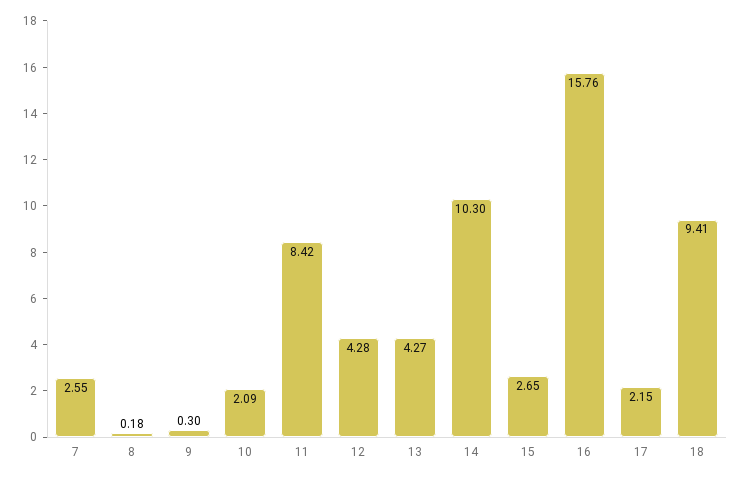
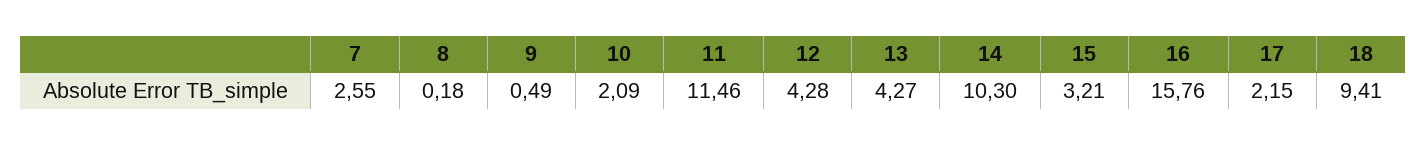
  {
    "7": 2.55,
    "8": 0.18,
-   "9": 0.3,
+   "9": 0.49,
    "10": 2.09,
-   "11": 8.42,
+   "11": 11.46,
    "12": 4.28,
    "13": 4.27,
    "14": 10.3,
-   "15": 2.65,
+   "15": 3.21,
    "16": 15.76,
    "17": 2.15,
    "18": 9.41
  }

